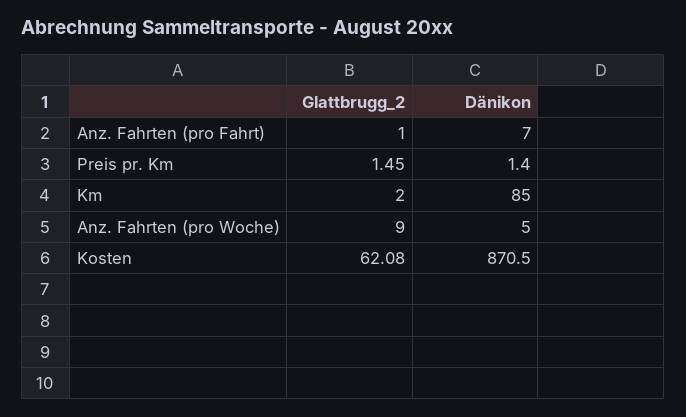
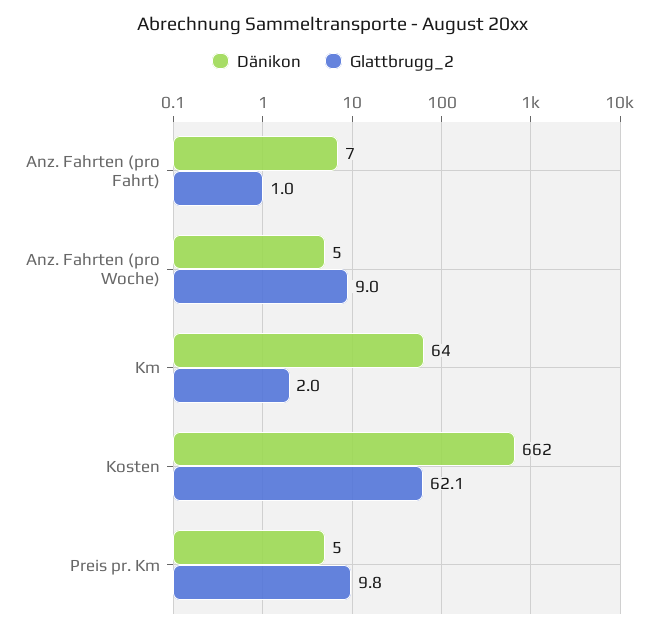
  {
    "Glattbrugg_2": {
      "Anz. Fahrten (pro Fahrt)": 1,
-     "Preis pr. Km": 1.45,
+     "Preis pr. Km": 9.8,
      "Km": 2,
      "Anz. Fahrten (pro Woche)": 9,
      "Kosten": 62.08
    },
    "Dänikon": {
      "Anz. Fahrten (pro Fahrt)": 7,
-     "Preis pr. Km": 1.4,
+     "Preis pr. Km": 5,
-     "Km": 85,
+     "Km": 64,
      "Anz. Fahrten (pro Woche)": 5,
-     "Kosten": 870.5
+     "Kosten": 662
    }
  }

